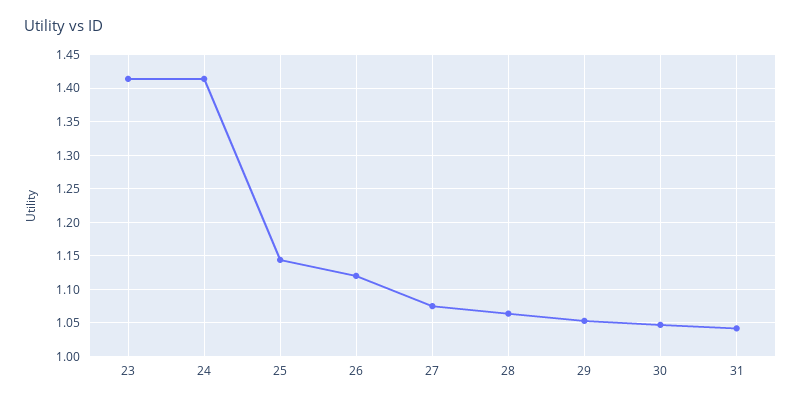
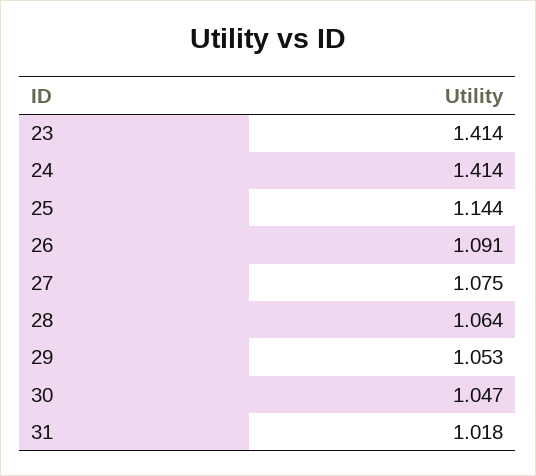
  {
    "23": 1.414,
    "24": 1.414,
    "25": 1.144,
-   "26": 1.12,
+   "26": 1.091,
    "27": 1.075,
    "28": 1.064,
    "29": 1.053,
    "30": 1.047,
-   "31": 1.04
+   "31": 1.018
  }

